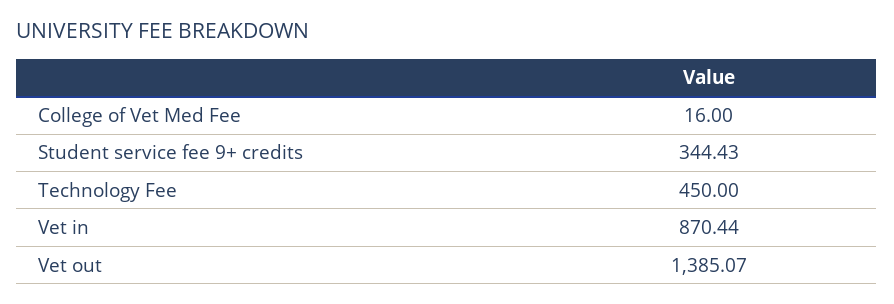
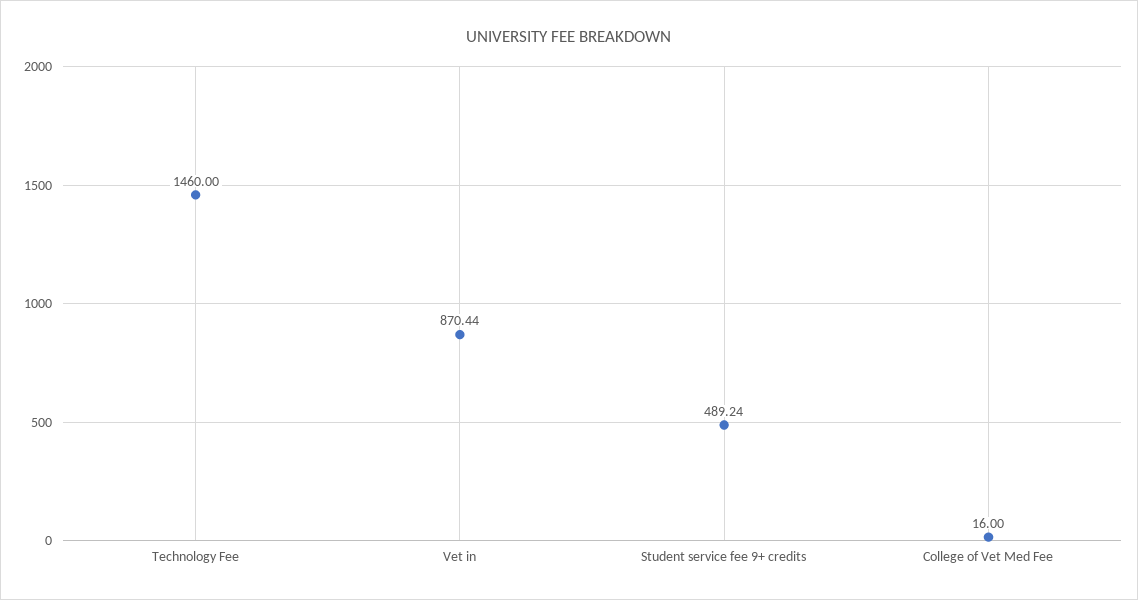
  {
    "College of Vet Med Fee": 16,
-   "Student service fee 9+ credits": 344.43,
+   "Student service fee 9+ credits": 489.24,
-   "Technology Fee": 450,
+   "Technology Fee": 1460,
-   "Vet in": 870.44,
+   "Vet in": 870.44
-   "Vet out": 1385.07
  }

